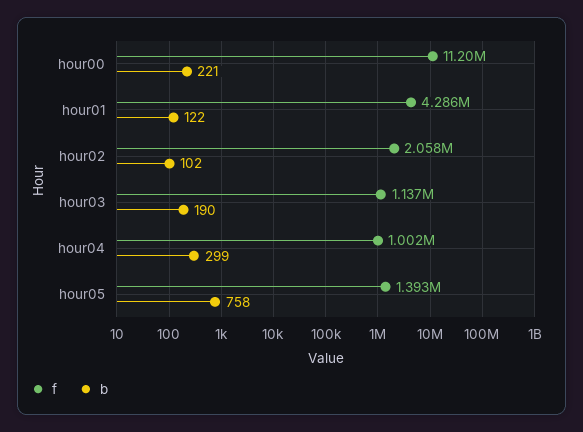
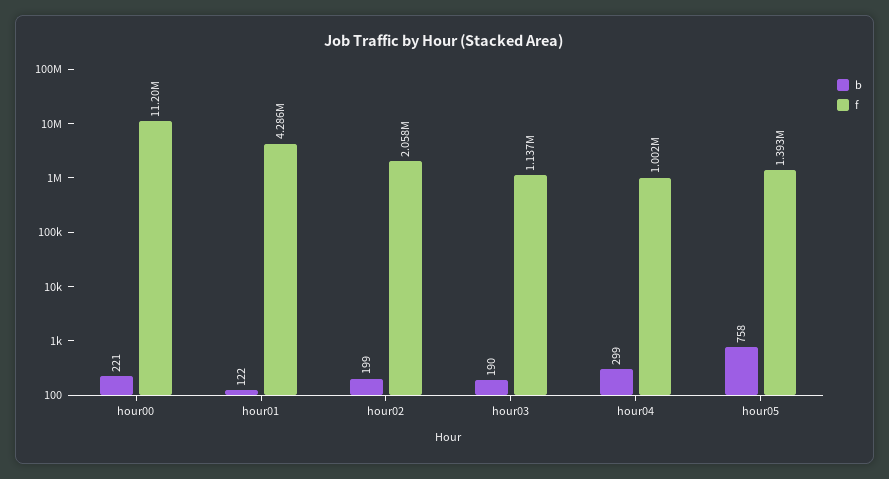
  {
    "f": {
      "hour00": 11200000,
      "hour01": 4286000,
      "hour02": 2058000,
      "hour03": 1137000,
      "hour04": 1002000,
      "hour05": 1393000
    },
    "b": {
      "hour00": 221,
      "hour01": 122,
-     "hour02": 102,
+     "hour02": 199,
      "hour03": 190,
      "hour04": 299,
      "hour05": 758
    }
  }

